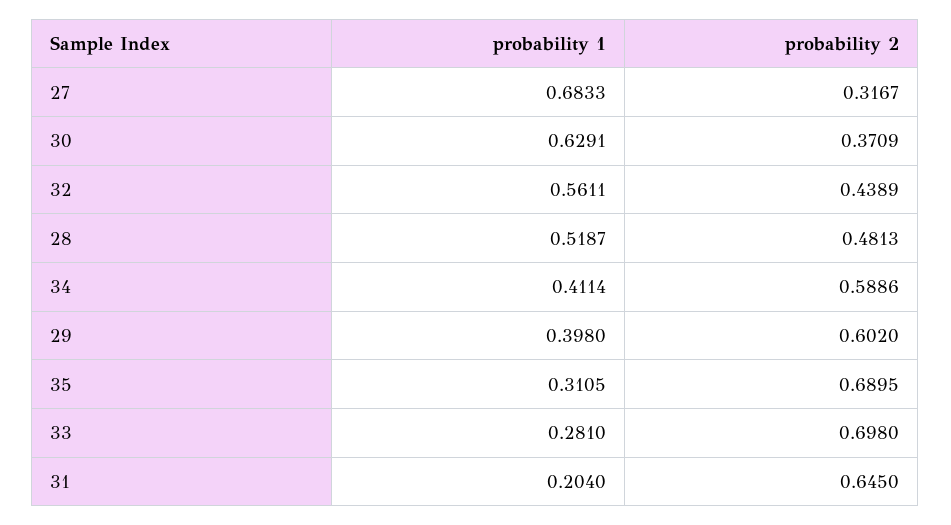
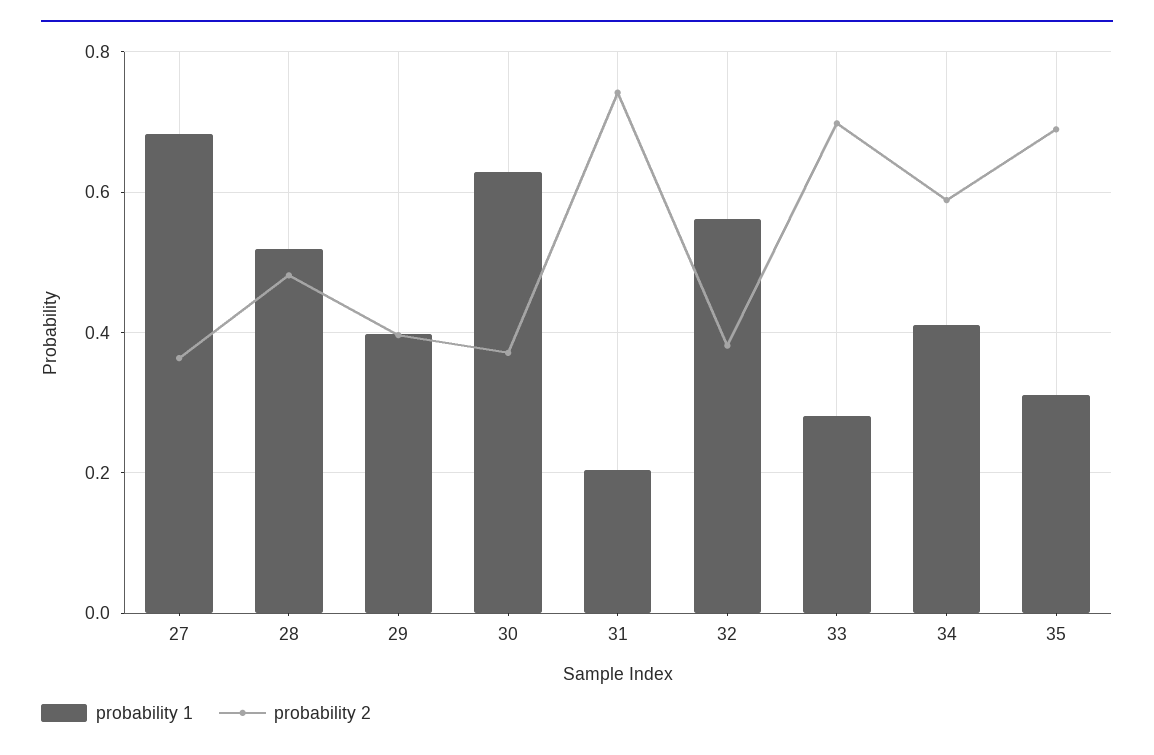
  {
    "probability 1": {
      "27": 0.6833,
      "30": 0.6291,
      "32": 0.5611,
      "28": 0.5187,
      "34": 0.4114,
      "29": 0.398,
      "35": 0.3105,
      "33": 0.281,
      "31": 0.204
    },
    "probability 2": {
-     "27": 0.3167,
+     "27": 0.36,
      "30": 0.3709,
-     "32": 0.4389,
+     "32": 0.38,
      "28": 0.4813,
      "34": 0.5886,
-     "29": 0.602,
+     "29": 0.4,
      "35": 0.6895,
      "33": 0.698,
-     "31": 0.645
+     "31": 0.74
    }
  }

